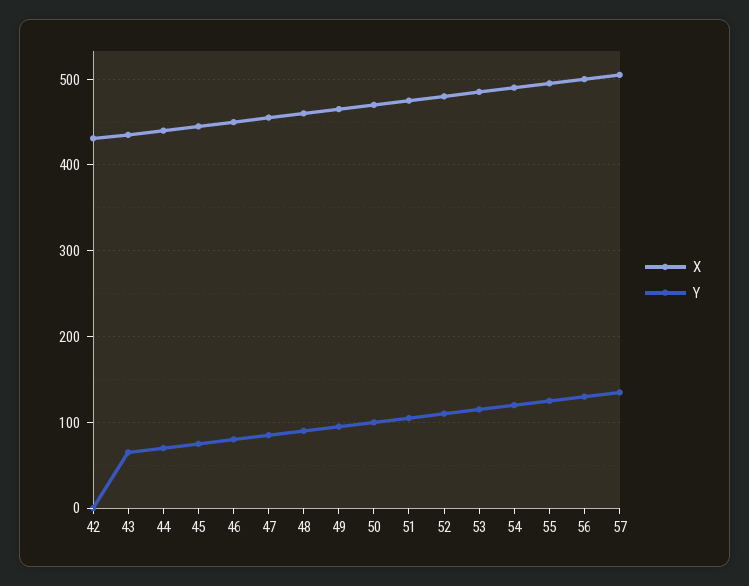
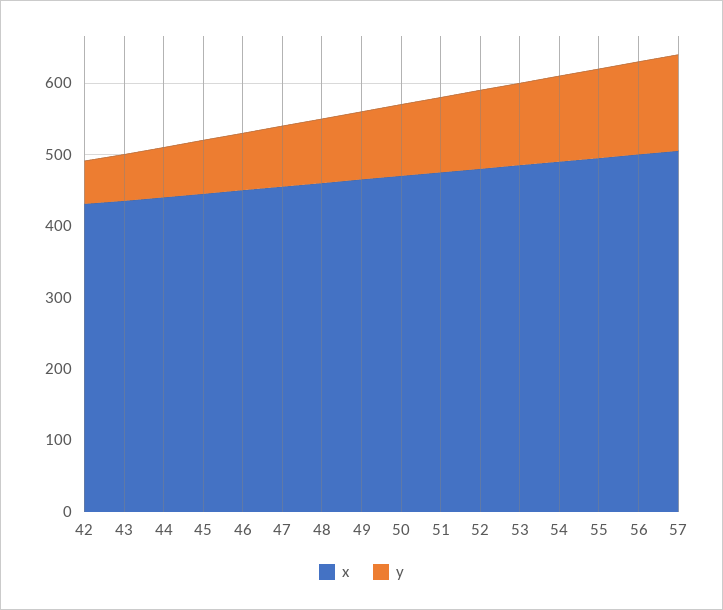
  {
    "X": {
      "42": 430,
      "43": 440,
      "44": 440,
      "45": 450,
      "46": 450,
      "47": 460,
      "48": 460,
      "49": 470,
      "50": 470,
      "51": 480,
      "52": 480,
      "53": 490,
      "54": 490,
      "55": 500,
      "56": 500,
      "57": 510
    },
    "Y": {
-     "42": 0,
+     "42": 60,
      "43": 70,
      "44": 70,
      "45": 80,
      "46": 80,
      "47": 90,
      "48": 90,
      "49": 100,
      "50": 100,
      "51": 110,
      "52": 110,
      "53": 120,
      "54": 120,
      "55": 130,
      "56": 130,
      "57": 140
    }
  }

